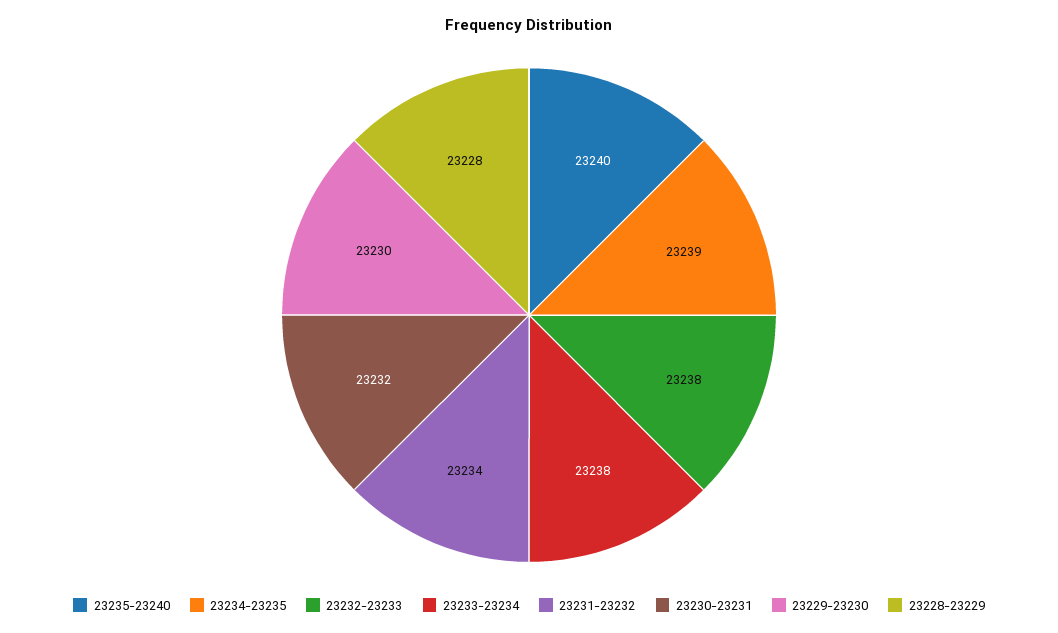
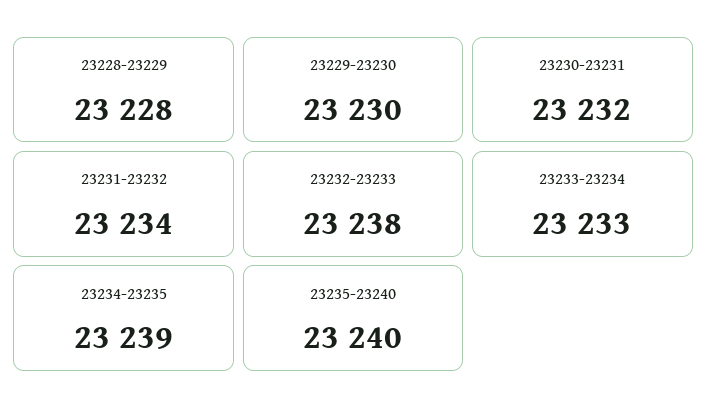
  {
    "23235-23240": 23240,
    "23234-23235": 23239,
    "23232-23233": 23238,
-   "23233-23234": 23238,
+   "23233-23234": 23233,
    "23231-23232": 23234,
    "23230-23231": 23232,
    "23229-23230": 23230,
    "23228-23229": 23228
  }

